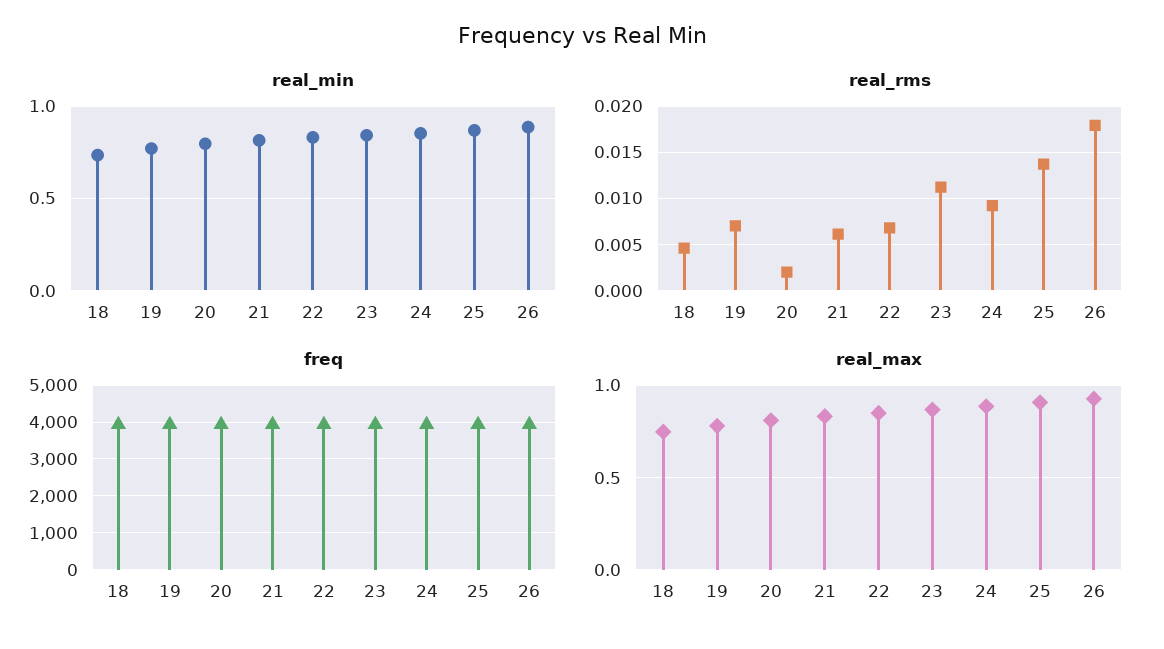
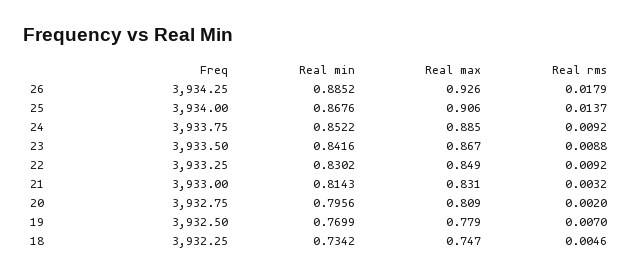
  {
    "real_min": {
      "18": 0.7342,
      "19": 0.7699,
      "20": 0.7956,
      "21": 0.8143,
      "22": 0.8302,
      "23": 0.8416,
      "24": 0.8522,
      "25": 0.8676,
      "26": 0.8852
    },
    "real_rms": {
      "18": 0.0046,
      "19": 0.007,
      "20": 0.002,
-     "21": 0.006,
+     "21": 0.0032,
-     "22": 0.007,
+     "22": 0.0092,
-     "23": 0.011,
+     "23": 0.0088,
      "24": 0.0092,
      "25": 0.0137,
      "26": 0.0179
    },
    "freq": {
      "18": 3932.25,
      "19": 3932.5,
      "20": 3932.75,
      "21": 3933,
      "22": 3933.25,
      "23": 3933.5,
      "24": 3933.75,
      "25": 3934,
      "26": 3934.25
    },
    "real_max": {
      "18": 0.747,
      "19": 0.779,
      "20": 0.809,
      "21": 0.831,
      "22": 0.849,
      "23": 0.867,
      "24": 0.885,
      "25": 0.906,
      "26": 0.926
    }
  }

